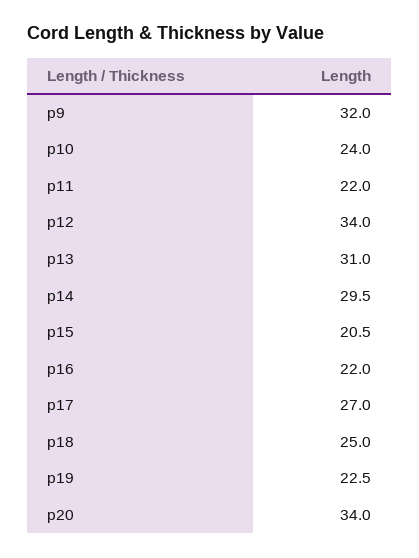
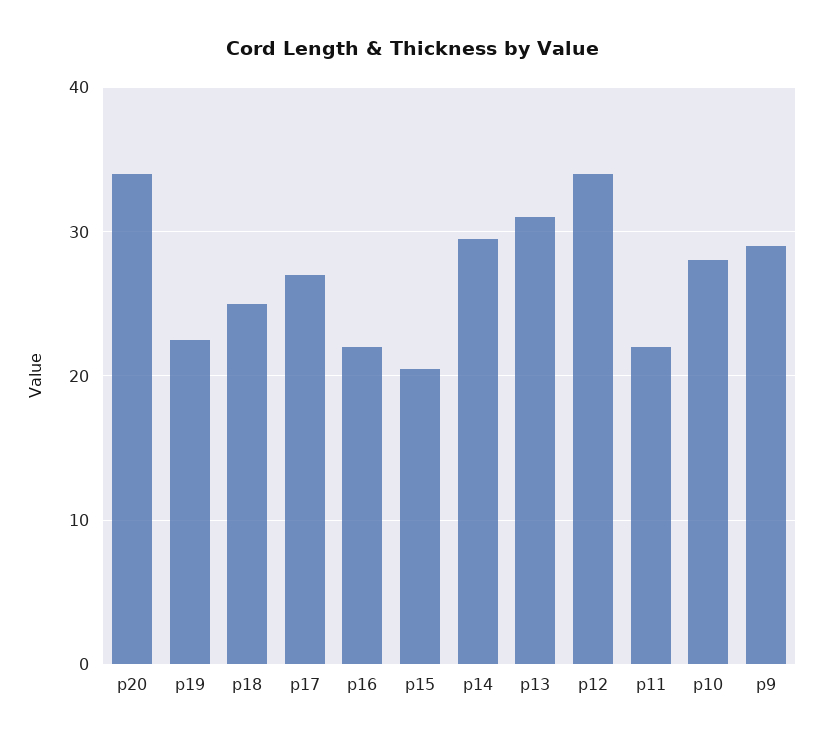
  {
-   "p9": 32,
+   "p9": 29,
-   "p10": 24,
+   "p10": 28,
    "p11": 22,
    "p12": 34,
    "p13": 31,
    "p14": 29.5,
    "p15": 20.5,
    "p16": 22,
    "p17": 27,
    "p18": 25,
    "p19": 22.5,
    "p20": 34
  }

